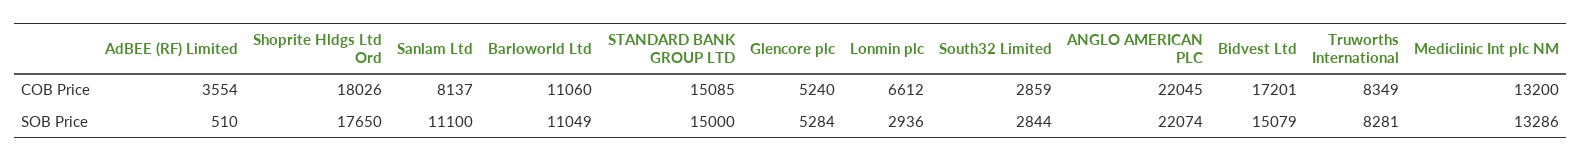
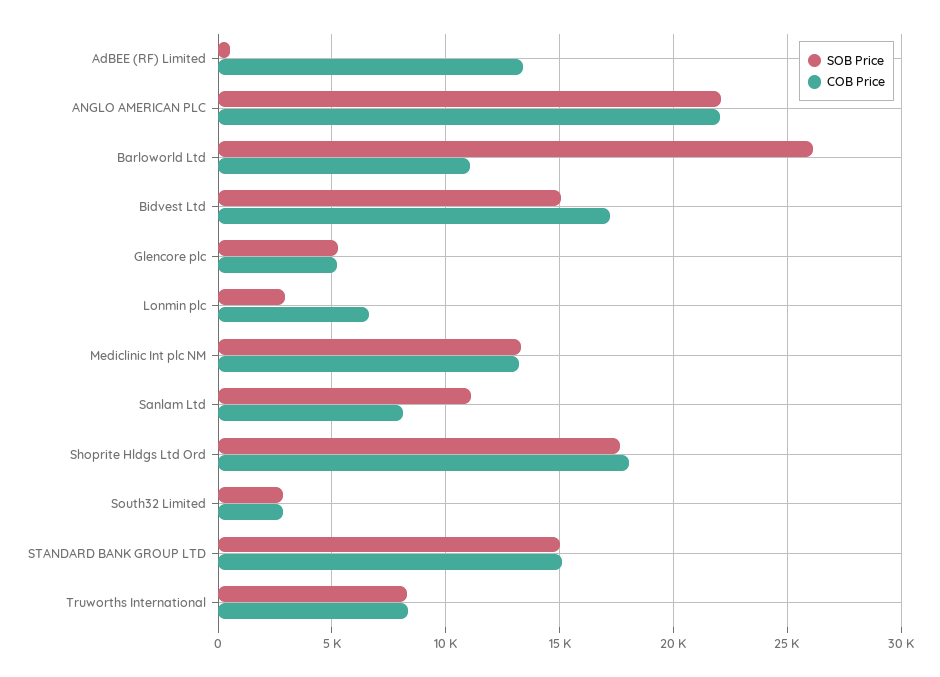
  {
    "COB Price": {
-     "AdBEE (RF) Limited": 3554,
+     "AdBEE (RF) Limited": 13500,
      "Shoprite Hldgs Ltd Ord": 18026,
      "Sanlam Ltd": 8137,
      "Barloworld Ltd": 11060,
      "STANDARD BANK GROUP LTD": 15085,
      "Glencore plc": 5240,
      "Lonmin plc": 6612,
      "South32 Limited": 2859,
      "ANGLO AMERICAN PLC": 22045,
      "Bidvest Ltd": 17201,
      "Truworths International": 8349,
      "Mediclinic Int plc NM": 13200
    },
    "SOB Price": {
      "AdBEE (RF) Limited": 510,
      "Shoprite Hldgs Ltd Ord": 17650,
      "Sanlam Ltd": 11100,
-     "Barloworld Ltd": 11049,
+     "Barloworld Ltd": 26000,
      "STANDARD BANK GROUP LTD": 15000,
      "Glencore plc": 5284,
      "Lonmin plc": 2936,
      "South32 Limited": 2844,
      "ANGLO AMERICAN PLC": 22074,
      "Bidvest Ltd": 15079,
      "Truworths International": 8281,
      "Mediclinic Int plc NM": 13286
    }
  }

